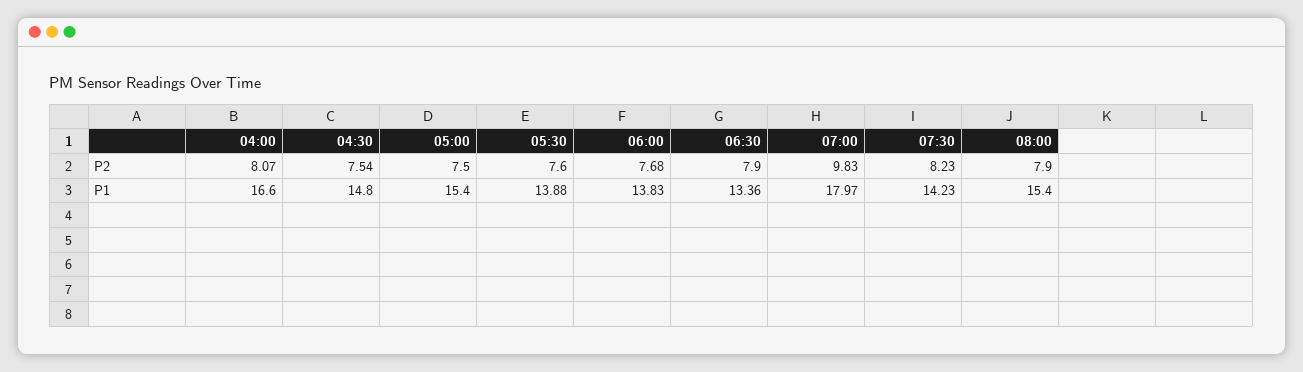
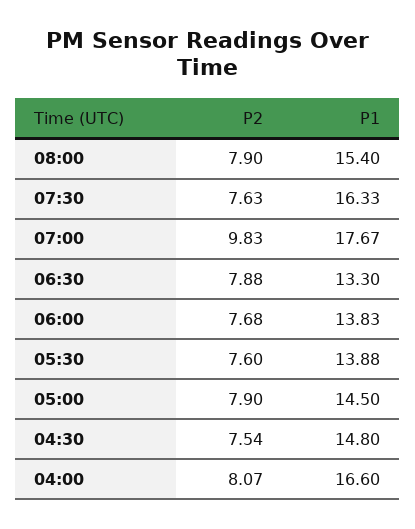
  {
    "04:00": {
      "P2": 8.07,
      "P1": 16.6
    },
    "04:30": {
      "P2": 7.54,
      "P1": 14.8
    },
    "05:00": {
-     "P2": 7.5,
+     "P2": 7.9,
-     "P1": 15.4
+     "P1": 14.5
    },
    "05:30": {
      "P2": 7.6,
      "P1": 13.88
    },
    "06:00": {
      "P2": 7.68,
      "P1": 13.83
    },
    "06:30": {
-     "P2": 7.9,
+     "P2": 7.88,
-     "P1": 13.36
+     "P1": 13.3
    },
    "07:00": {
      "P2": 9.83,
-     "P1": 17.97
+     "P1": 17.67
    },
    "07:30": {
-     "P2": 8.23,
+     "P2": 7.63,
-     "P1": 14.23
+     "P1": 16.33
    },
    "08:00": {
      "P2": 7.9,
      "P1": 15.4
    }
  }

